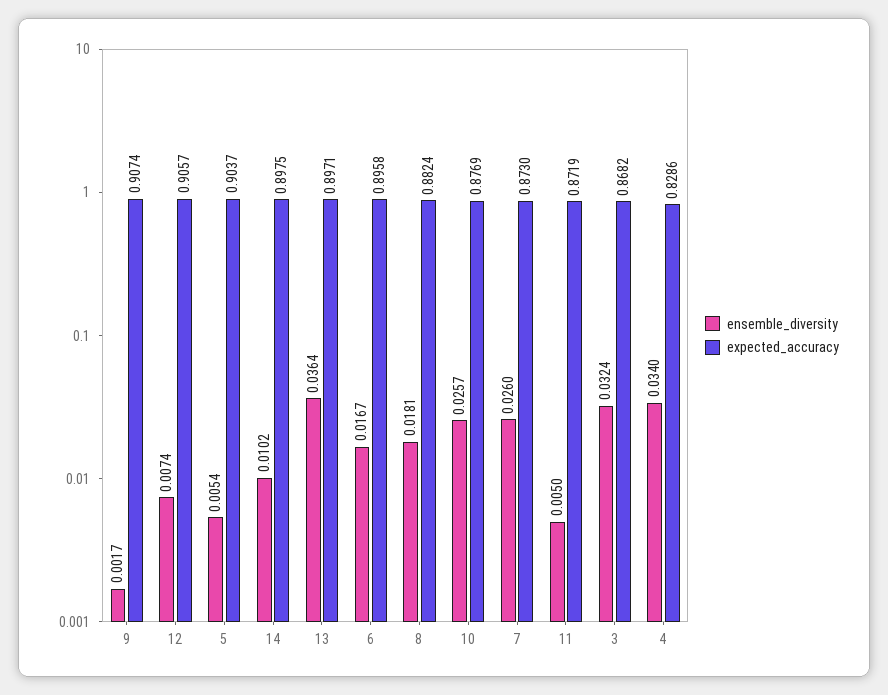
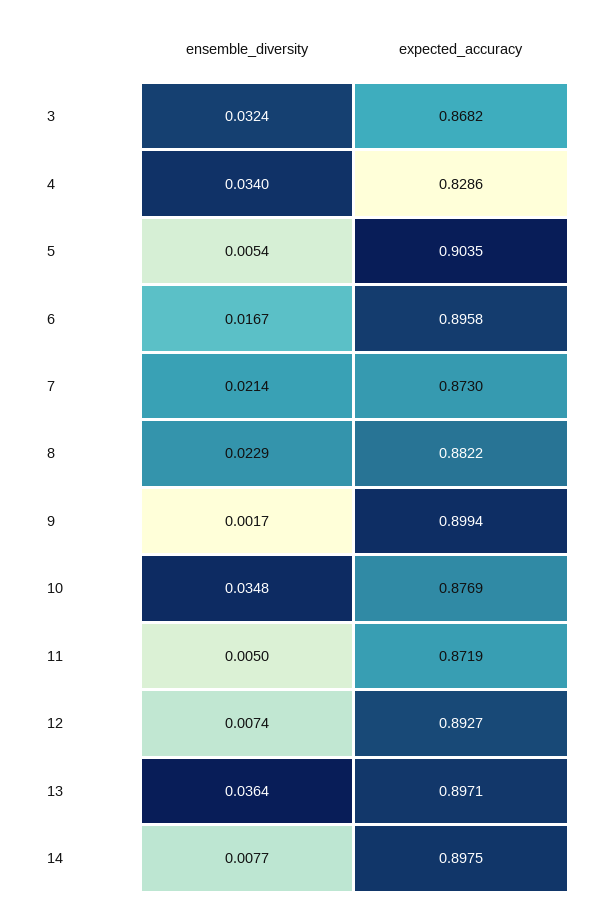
  {
    "ensemble_diversity": {
      "9": 0.0017,
      "12": 0.0074,
      "5": 0.0054,
-     "14": 0.0102,
+     "14": 0.0077,
      "13": 0.0364,
      "6": 0.0167,
-     "8": 0.0181,
+     "8": 0.0229,
-     "10": 0.0257,
+     "10": 0.0348,
-     "7": 0.026,
+     "7": 0.0214,
      "11": 0.005,
      "3": 0.0324,
      "4": 0.034
    },
    "expected_accuracy": {
-     "9": 0.9074,
+     "9": 0.8994,
-     "12": 0.9057,
+     "12": 0.8927,
-     "5": 0.9037,
+     "5": 0.9035,
      "14": 0.8975,
      "13": 0.8971,
      "6": 0.8958,
-     "8": 0.8824,
+     "8": 0.8822,
      "10": 0.8769,
      "7": 0.873,
      "11": 0.8719,
      "3": 0.8682,
      "4": 0.8286
    }
  }

